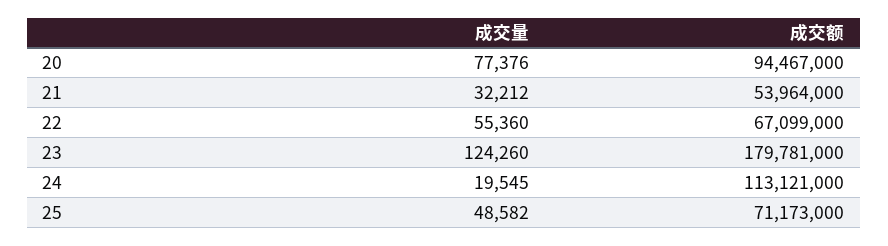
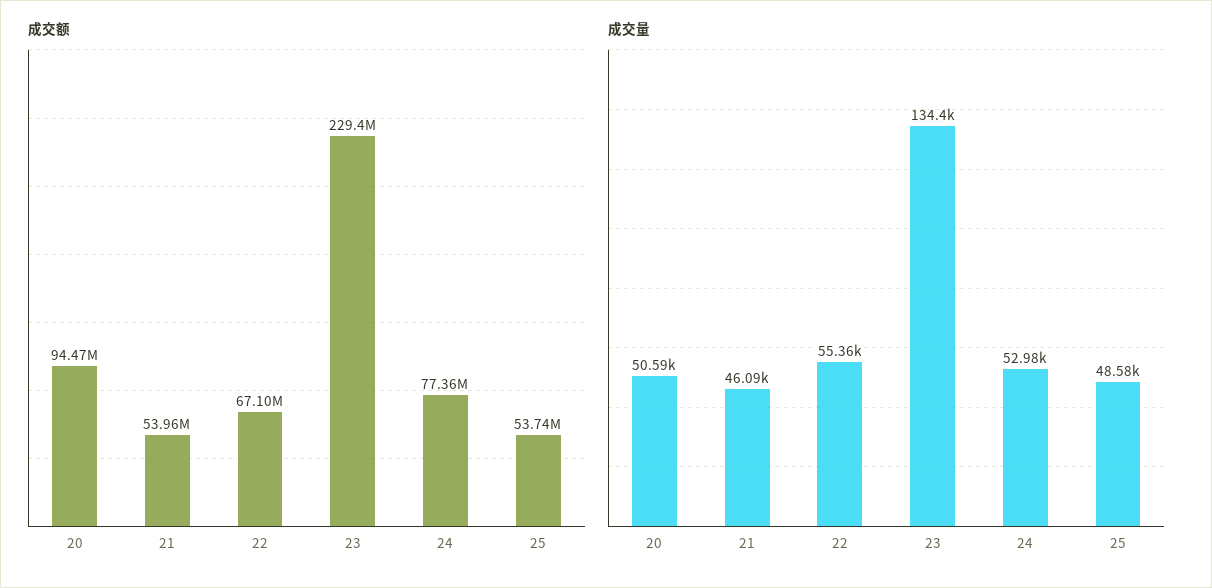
  {
    "成交量": {
-     "20": 77376,
+     "20": 50590,
-     "21": 32212,
+     "21": 46090,
      "22": 55360,
-     "23": 124260,
+     "23": 134400,
-     "24": 19545,
+     "24": 52980,
      "25": 48582
    },
    "成交额": {
      "20": 94467000,
      "21": 53964000,
      "22": 67099000,
-     "23": 179781000,
+     "23": 229400000,
-     "24": 113121000,
+     "24": 77360000,
-     "25": 71173000
+     "25": 53740000
    }
  }

